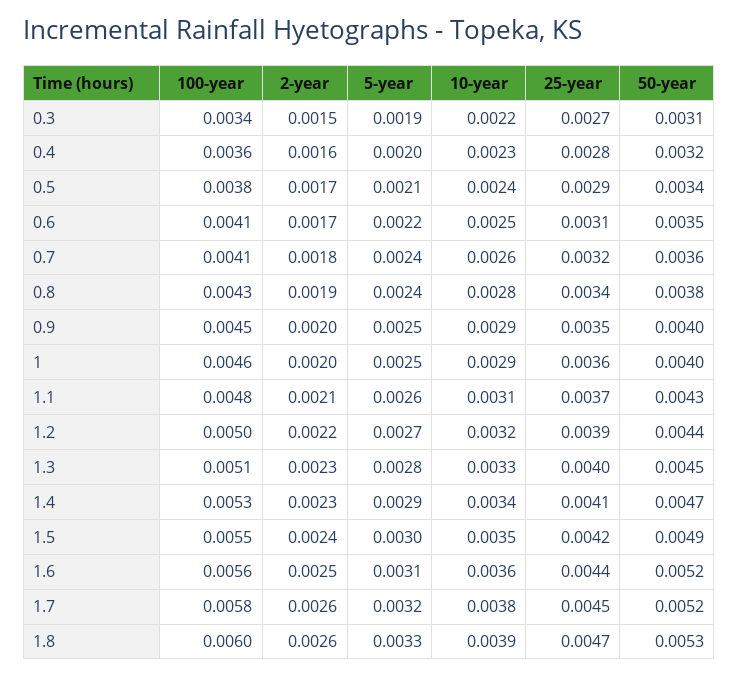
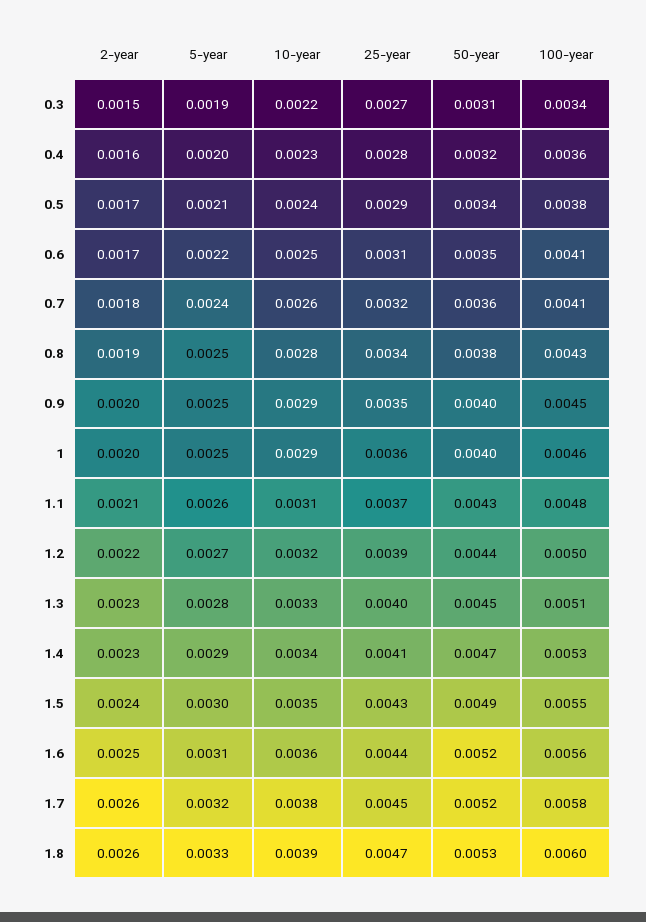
  {
    "100-year": {
      "0.3": 0.0034,
      "0.4": 0.0036,
      "0.5": 0.0038,
      "0.6": 0.0041,
      "0.7": 0.0041,
      "0.8": 0.0043,
      "0.9": 0.0045,
      "1": 0.0046,
      "1.1": 0.0048,
      "1.2": 0.005,
      "1.3": 0.0051,
      "1.4": 0.0053,
      "1.5": 0.0055,
      "1.6": 0.0056,
      "1.7": 0.0058,
      "1.8": 0.006
    },
    "2-year": {
      "0.3": 0.0015,
      "0.4": 0.0016,
      "0.5": 0.0017,
      "0.6": 0.0017,
      "0.7": 0.0018,
      "0.8": 0.0019,
      "0.9": 0.002,
      "1": 0.002,
      "1.1": 0.0021,
      "1.2": 0.0022,
      "1.3": 0.0023,
      "1.4": 0.0023,
      "1.5": 0.0024,
      "1.6": 0.0025,
      "1.7": 0.0026,
      "1.8": 0.0026
    },
    "5-year": {
      "0.3": 0.0019,
      "0.4": 0.002,
      "0.5": 0.0021,
      "0.6": 0.0022,
      "0.7": 0.0024,
-     "0.8": 0.0024,
+     "0.8": 0.0025,
      "0.9": 0.0025,
      "1": 0.0025,
      "1.1": 0.0026,
      "1.2": 0.0027,
      "1.3": 0.0028,
      "1.4": 0.0029,
      "1.5": 0.003,
      "1.6": 0.0031,
      "1.7": 0.0032,
      "1.8": 0.0033
    },
    "10-year": {
      "0.3": 0.0022,
      "0.4": 0.0023,
      "0.5": 0.0024,
      "0.6": 0.0025,
      "0.7": 0.0026,
      "0.8": 0.0028,
      "0.9": 0.0029,
      "1": 0.0029,
      "1.1": 0.0031,
      "1.2": 0.0032,
      "1.3": 0.0033,
      "1.4": 0.0034,
      "1.5": 0.0035,
      "1.6": 0.0036,
      "1.7": 0.0038,
      "1.8": 0.0039
    },
    "25-year": {
      "0.3": 0.0027,
      "0.4": 0.0028,
      "0.5": 0.0029,
      "0.6": 0.0031,
      "0.7": 0.0032,
      "0.8": 0.0034,
      "0.9": 0.0035,
      "1": 0.0036,
      "1.1": 0.0037,
      "1.2": 0.0039,
      "1.3": 0.004,
      "1.4": 0.0041,
-     "1.5": 0.0042,
+     "1.5": 0.0043,
      "1.6": 0.0044,
      "1.7": 0.0045,
      "1.8": 0.0047
    },
    "50-year": {
      "0.3": 0.0031,
      "0.4": 0.0032,
      "0.5": 0.0034,
      "0.6": 0.0035,
      "0.7": 0.0036,
      "0.8": 0.0038,
      "0.9": 0.004,
      "1": 0.004,
      "1.1": 0.0043,
      "1.2": 0.0044,
      "1.3": 0.0045,
      "1.4": 0.0047,
      "1.5": 0.0049,
      "1.6": 0.0052,
      "1.7": 0.0052,
      "1.8": 0.0053
    }
  }

